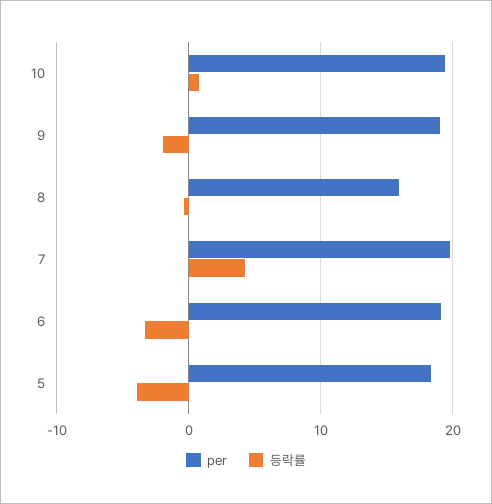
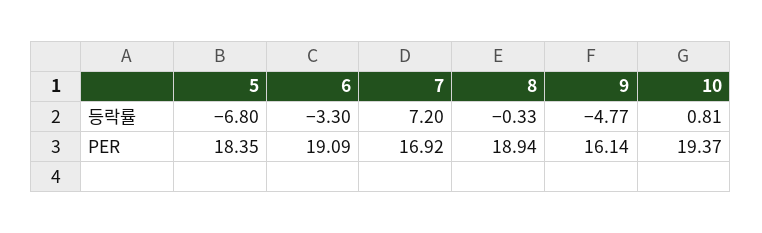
  {
    "per": {
      "10": 19.37,
-     "9": 19,
+     "9": 16.14,
-     "8": 16,
+     "8": 18.94,
-     "7": 20,
+     "7": 16.92,
      "6": 19.09,
      "5": 18.35
    },
    "등락률": {
      "10": 0.81,
-     "9": -2,
+     "9": -4.77,
      "8": -0.33,
-     "7": 4,
+     "7": 7.2,
      "6": -3.3,
-     "5": -4
+     "5": -6.8
    }
  }

